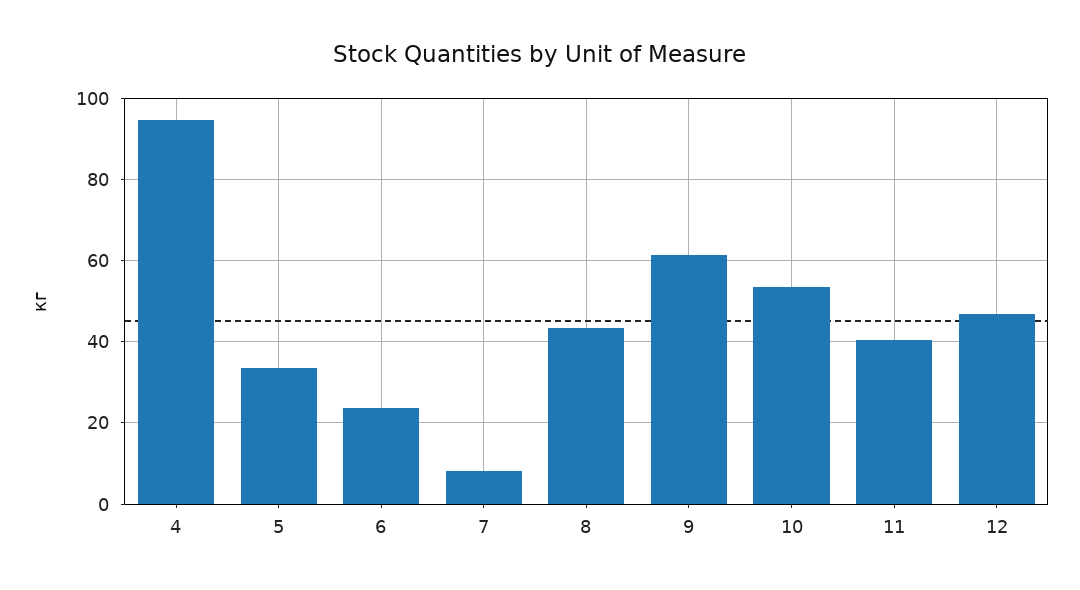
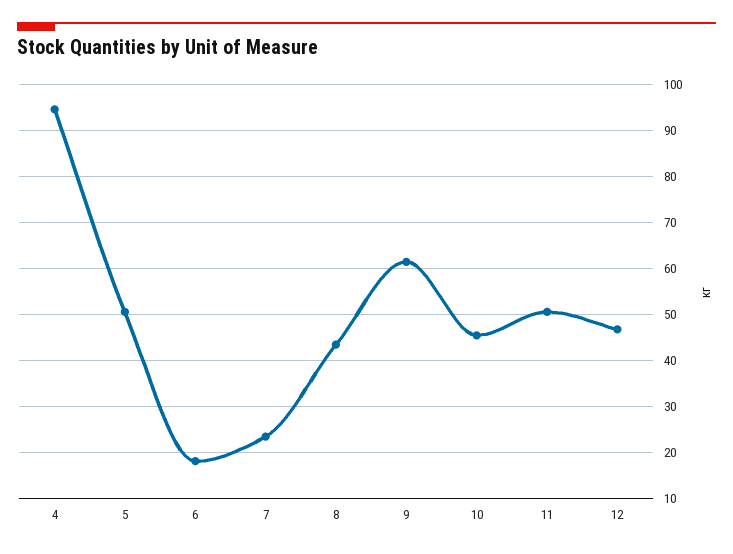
  {
    "4": 94,
-   "5": 34,
+   "5": 50,
-   "6": 24,
+   "6": 18,
-   "7": 8,
+   "7": 24,
    "8": 44,
    "9": 62,
-   "10": 54,
+   "10": 46,
-   "11": 40,
+   "11": 50,
    "12": 46
  }

